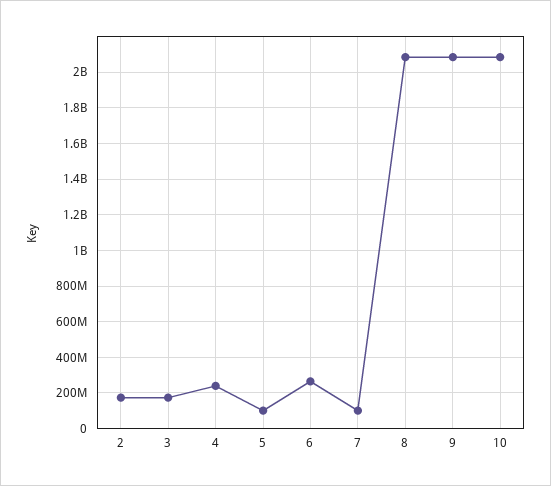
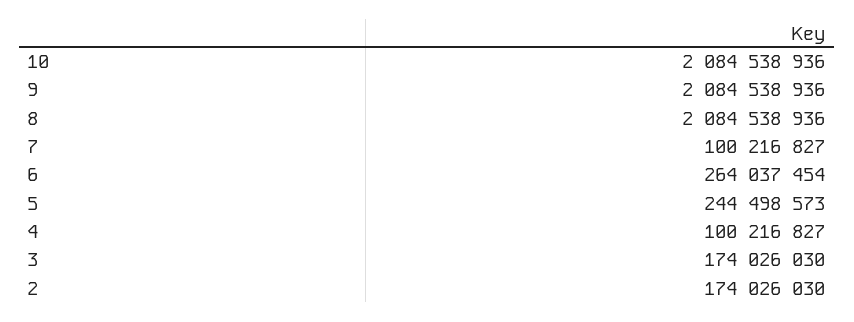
  {
    "2": 174026030,
    "3": 174026030,
-   "4": 250000000,
+   "4": 100216827,
-   "5": 100000000,
+   "5": 244498573,
    "6": 264037454,
    "7": 100216827,
    "8": 2084538936,
    "9": 2084538936,
    "10": 2084538936
  }

